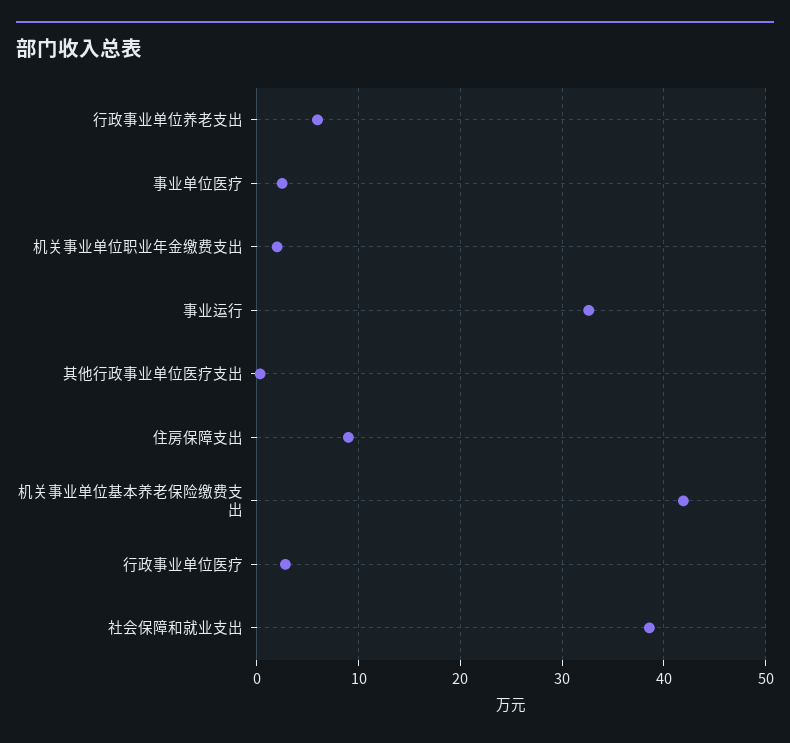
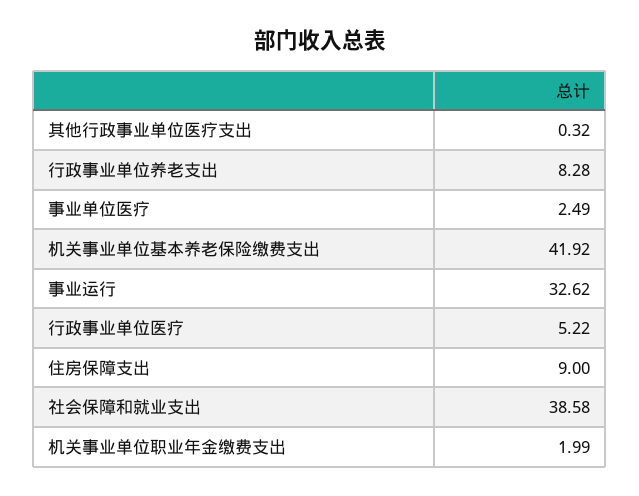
  {
-   "行政事业单位养老支出": 6,
+   "行政事业单位养老支出": 8.28,
    "事业单位医疗": 2.49,
    "机关事业单位职业年金缴费支出": 1.99,
    "事业运行": 32.62,
    "其他行政事业单位医疗支出": 0.32,
    "住房保障支出": 9,
    "机关事业单位基本养老保险缴费支出": 41.92,
-   "行政事业单位医疗": 3,
+   "行政事业单位医疗": 5.22,
    "社会保障和就业支出": 38.58
  }

